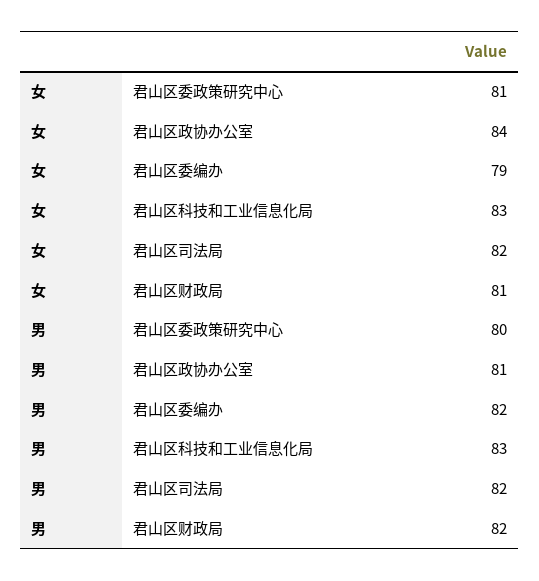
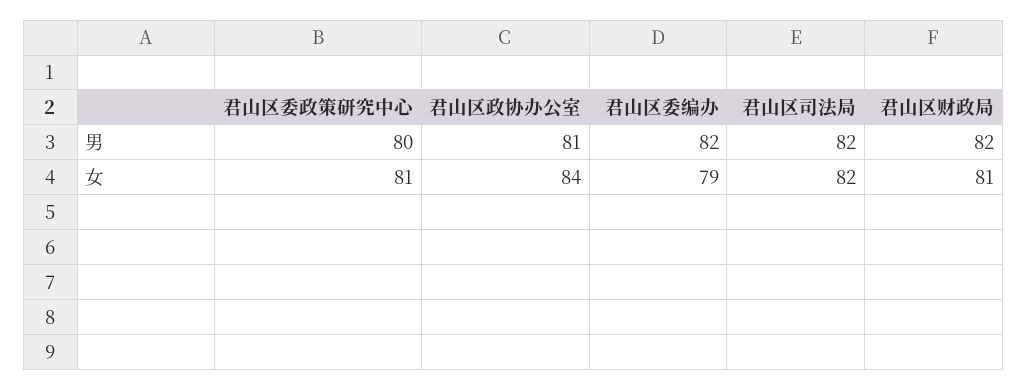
  {
    "女": {
      "君山区委政策研究中心": 81,
      "君山区政协办公室": 84,
      "君山区委编办": 79,
-     "君山区科技和工业信息化局": 83,
      "君山区司法局": 82,
      "君山区财政局": 81
    },
    "男": {
      "君山区委政策研究中心": 80,
      "君山区政协办公室": 81,
      "君山区委编办": 82,
-     "君山区科技和工业信息化局": 83,
      "君山区司法局": 82,
      "君山区财政局": 82
    }
  }

